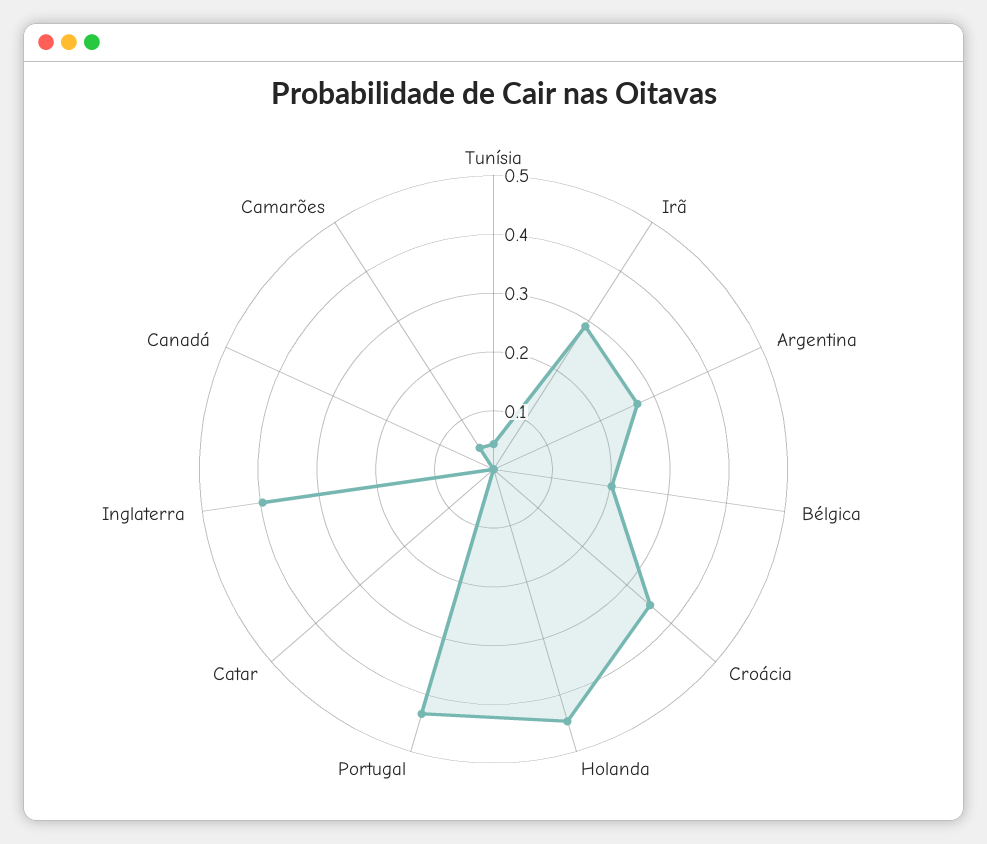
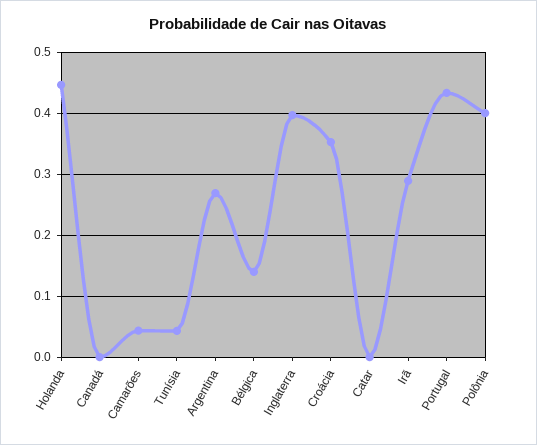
  {
    "Tunísia": 0.04,
    "Irã": 0.29,
    "Argentina": 0.27,
-   "Bélgica": 0.2,
+   "Bélgica": 0.14,
    "Croácia": 0.35,
    "Holanda": 0.45,
    "Portugal": 0.43,
    "Catar": 0,
    "Inglaterra": 0.4,
    "Canadá": 0,
-   "Camarões": 0.04
+   "Camarões": 0.04,
+   "Polônia": 0.4
  }

